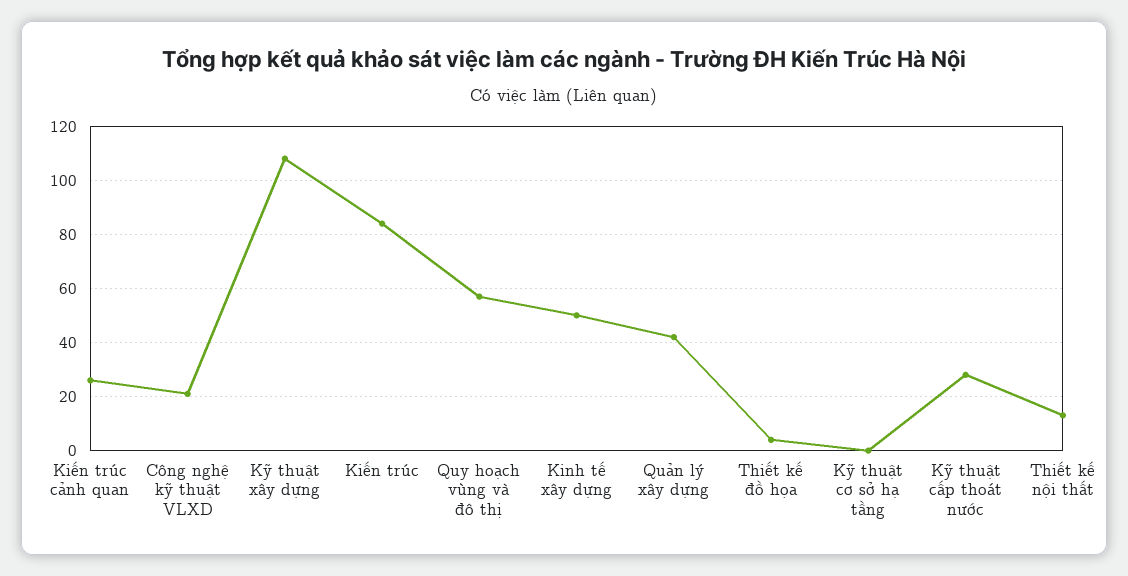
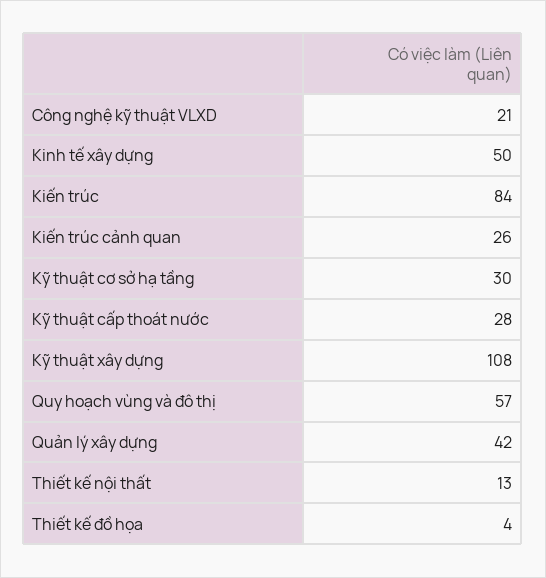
  {
    "Kiến trúc cảnh quan": 26,
    "Công nghệ kỹ thuật VLXD": 21,
    "Kỹ thuật xây dựng": 108,
    "Kiến trúc": 84,
    "Quy hoạch vùng và đô thị": 57,
    "Kinh tế xây dựng": 50,
    "Quản lý xây dựng": 42,
    "Thiết kế đồ họa": 4,
-   "Kỹ thuật cơ sở hạ tầng": 0,
+   "Kỹ thuật cơ sở hạ tầng": 30,
    "Kỹ thuật cấp thoát nước": 28,
    "Thiết kế nội thất": 13
  }

